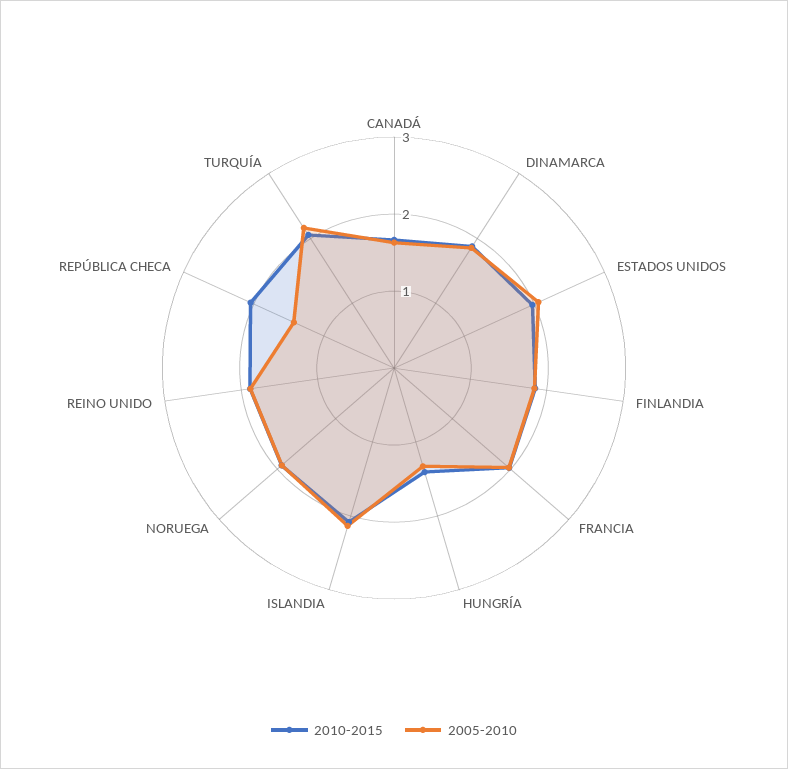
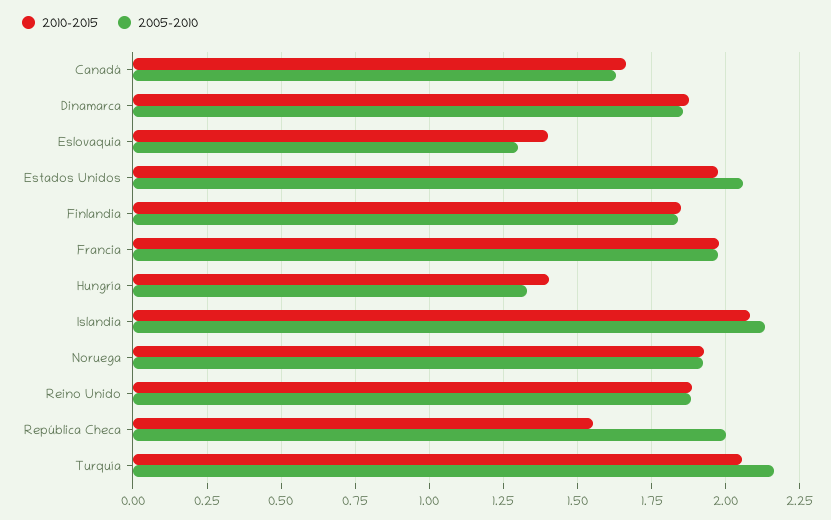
  {
    "2010-2015": {
      "CANADÁ": 1.675,
      "DINAMARCA": 1.875,
      "ESTADOS UNIDOS": 1.975,
      "FINLANDIA": 1.85,
      "FRANCIA": 1.975,
      "HUNGRÍA": 1.4,
      "ISLANDIA": 2.075,
      "NORUEGA": 1.925,
      "REINO UNIDO": 1.875,
-     "REPÚBLICA CHECA": 2,
+     "REPÚBLICA CHECA": 1.55,
-     "TURQUÍA": 2.05
+     "TURQUÍA": 2.05,
+     "Eslovaquia": 1.4
    },
    "2005-2010": {
      "CANADÁ": 1.625,
      "DINAMARCA": 1.85,
      "ESTADOS UNIDOS": 2.05,
      "FINLANDIA": 1.85,
      "FRANCIA": 1.975,
      "HUNGRÍA": 1.325,
      "ISLANDIA": 2.125,
      "NORUEGA": 1.925,
      "REINO UNIDO": 1.875,
-     "REPÚBLICA CHECA": 1.4,
+     "REPÚBLICA CHECA": 2,
-     "TURQUÍA": 2.15
+     "TURQUÍA": 2.15,
+     "Eslovaquia": 1.3
    }
  }

